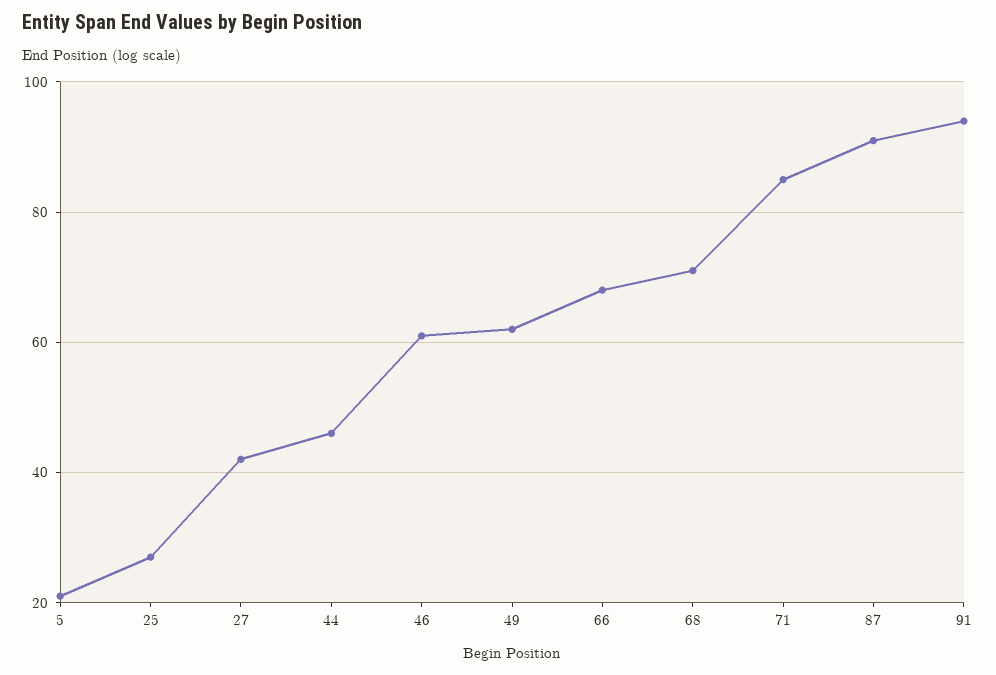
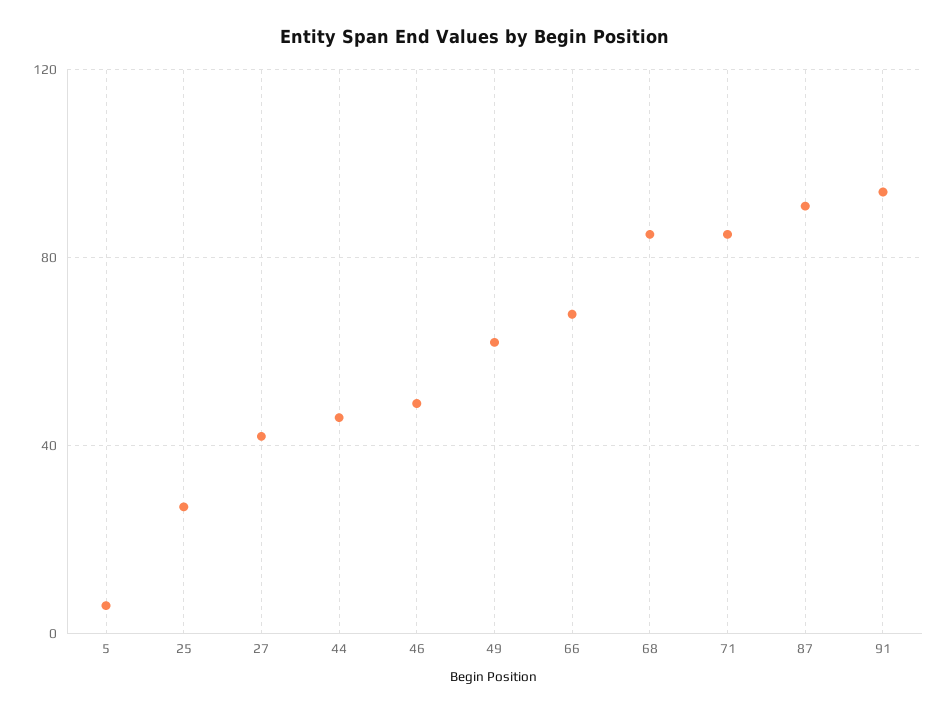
  {
-   "5": 20,
+   "5": 5,
    "25": 25,
    "27": 40,
    "44": 45,
-   "46": 60,
+   "46": 50,
    "49": 60,
    "66": 70,
-   "68": 70,
+   "68": 85,
    "71": 85,
    "87": 90,
    "91": 95
  }

